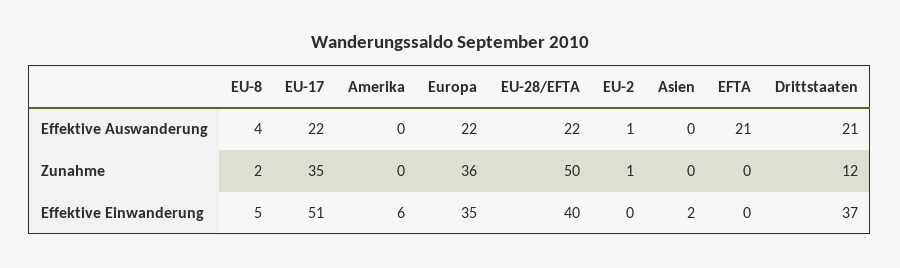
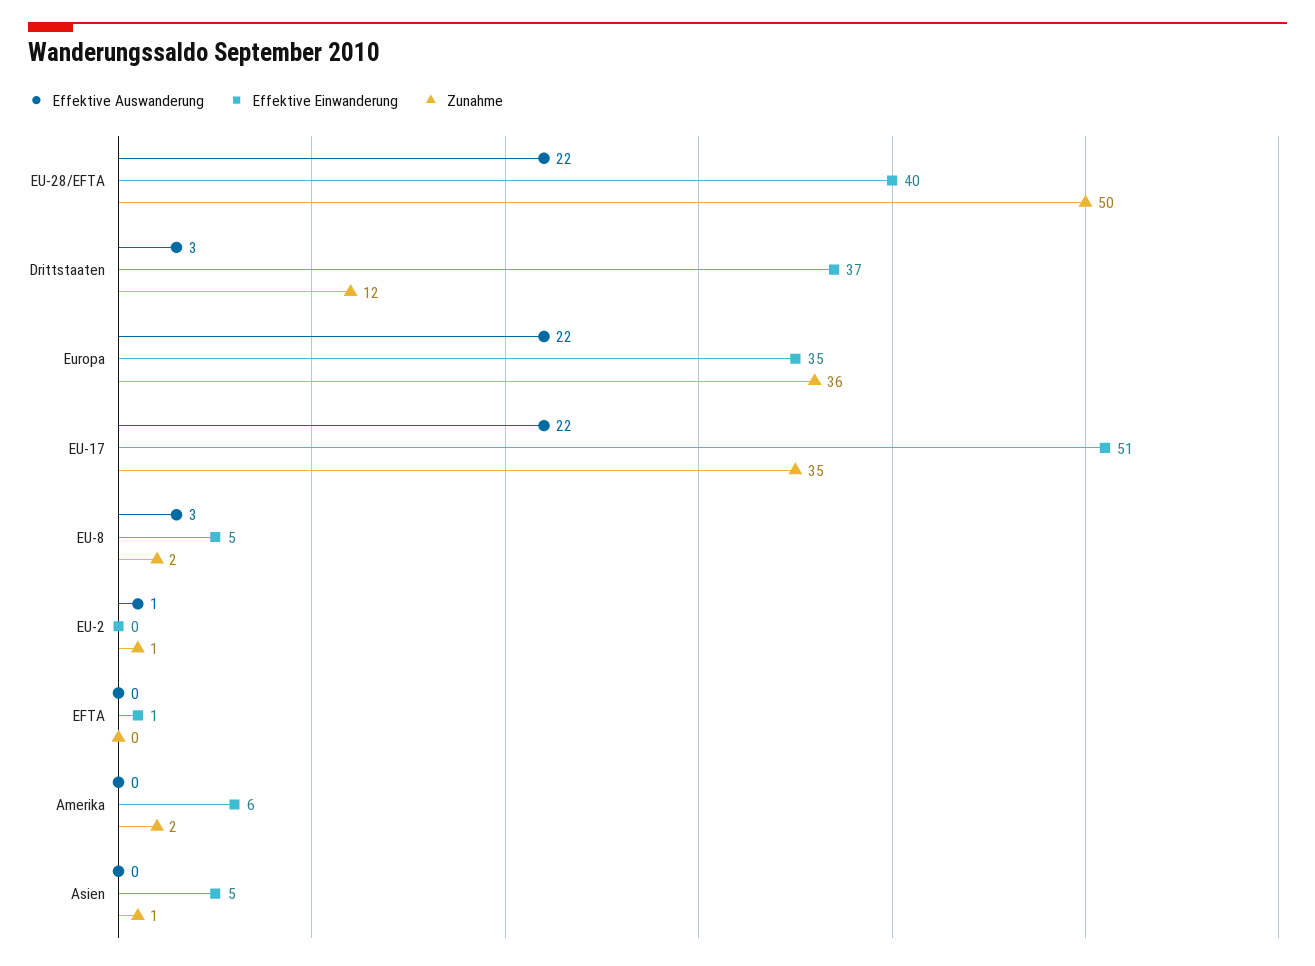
  {
    "Effektive Auswanderung": {
-     "EU-8": 4,
+     "EU-8": 3,
      "EU-17": 22,
      "Amerika": 0,
      "Europa": 22,
      "EU-28/EFTA": 22,
      "EU-2": 1,
      "Asien": 0,
-     "EFTA": 21,
+     "EFTA": 0,
-     "Drittstaaten": 21
+     "Drittstaaten": 3
    },
    "Zunahme": {
      "EU-8": 2,
      "EU-17": 35,
-     "Amerika": 0,
+     "Amerika": 2,
      "Europa": 36,
      "EU-28/EFTA": 50,
      "EU-2": 1,
-     "Asien": 0,
+     "Asien": 1,
      "EFTA": 0,
      "Drittstaaten": 12
    },
    "Effektive Einwanderung": {
      "EU-8": 5,
      "EU-17": 51,
      "Amerika": 6,
      "Europa": 35,
      "EU-28/EFTA": 40,
      "EU-2": 0,
-     "Asien": 2,
+     "Asien": 5,
-     "EFTA": 0,
+     "EFTA": 1,
      "Drittstaaten": 37
    }
  }

